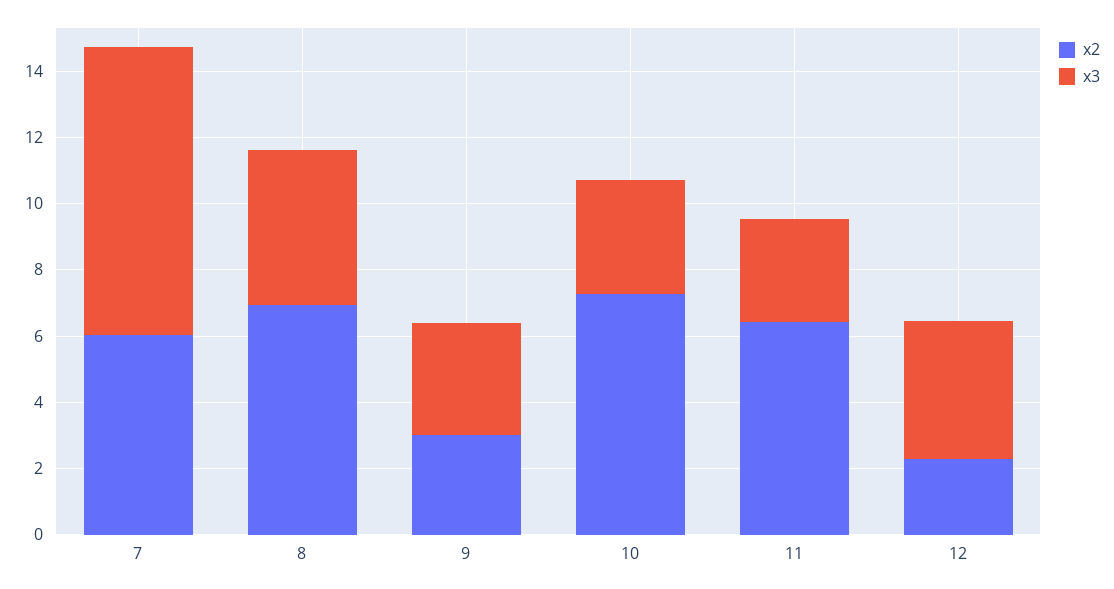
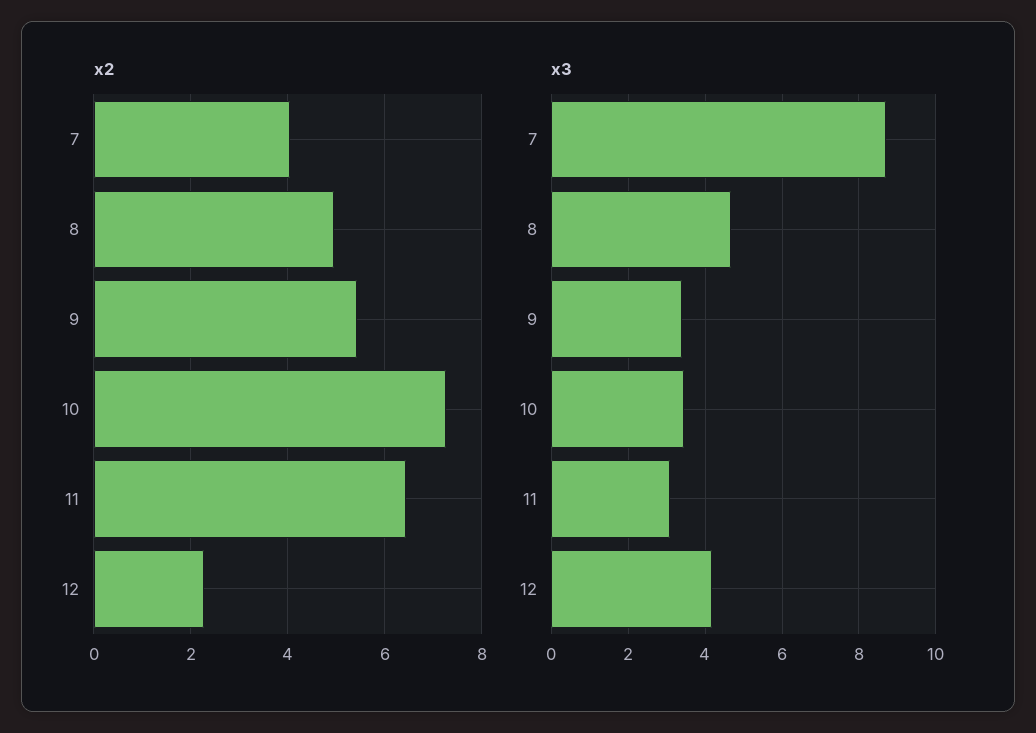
  {
    "x2": {
-     "7": 6,
+     "7": 4,
-     "8": 7,
+     "8": 5,
-     "9": 3,
+     "9": 5.4,
      "10": 7.2,
      "11": 6.4,
      "12": 2.2
    },
    "x3": {
      "7": 8.6,
      "8": 4.6,
      "9": 3.4,
      "10": 3.4,
      "11": 3,
      "12": 4.2
    }
  }

